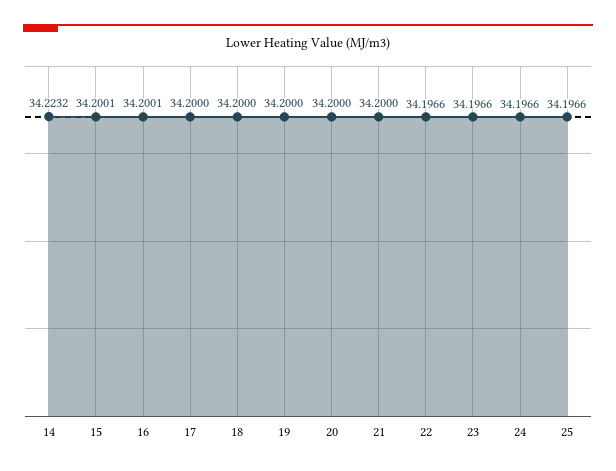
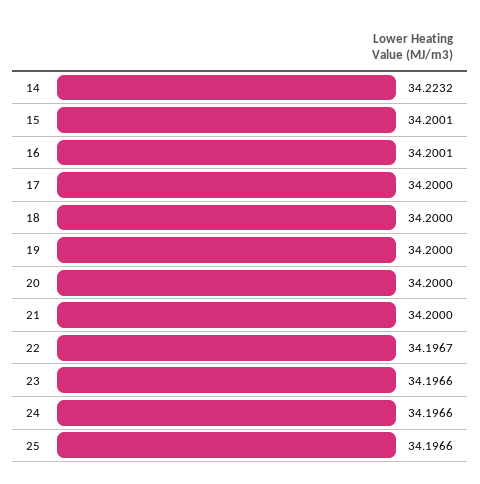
  {
    "14": 34.2232,
    "15": 34.2001,
    "16": 34.2001,
    "17": 34.2,
    "18": 34.2,
    "19": 34.2,
    "20": 34.2,
    "21": 34.2,
-   "22": 34.1966,
+   "22": 34.1967,
    "23": 34.1966,
    "24": 34.1966,
    "25": 34.1966
  }

